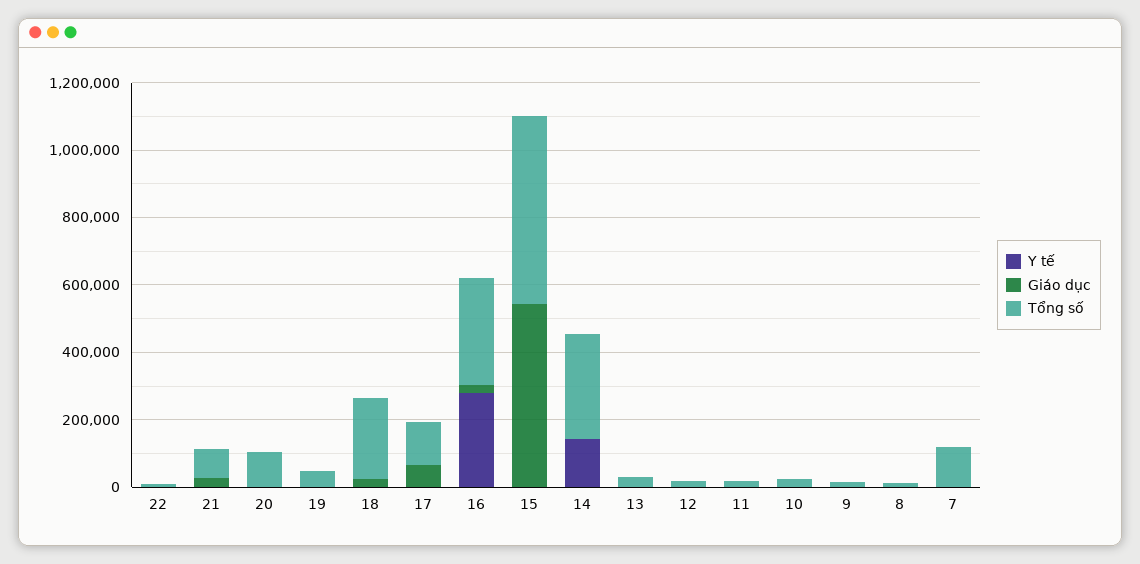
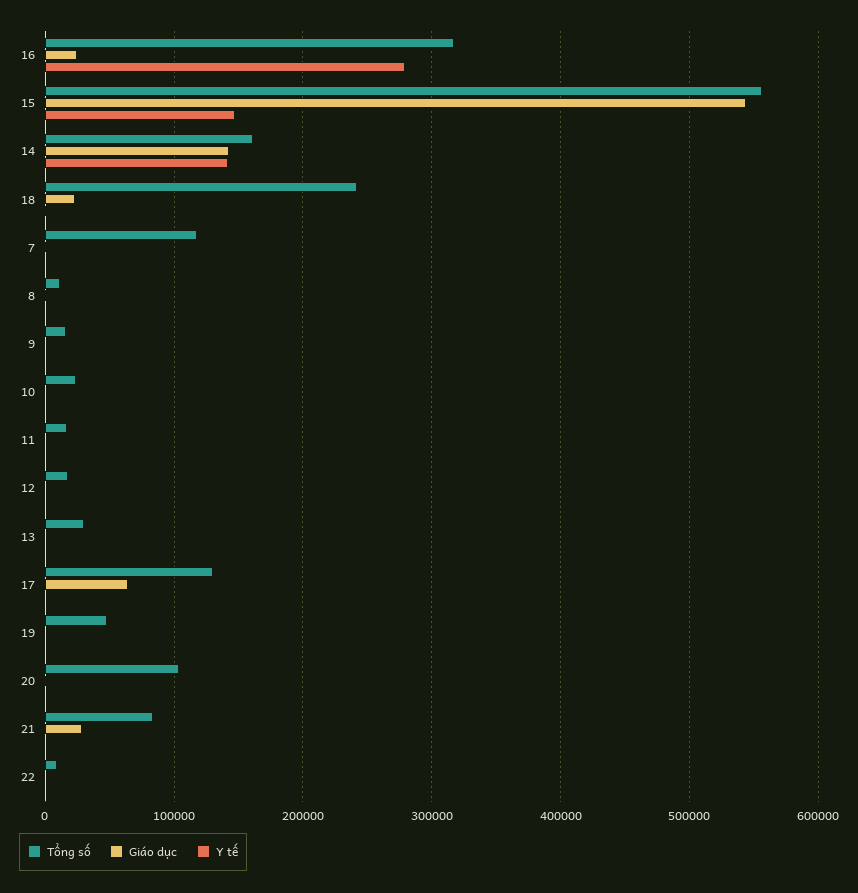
  {
    "Y tế": {
      "22": 0,
      "21": 0,
      "20": 0,
      "19": 0,
      "18": 0,
      "17": 0,
      "16": 280000,
-     "15": 0,
+     "15": 150000,
      "14": 140000,
      "13": 0,
      "12": 0,
      "11": 0,
      "10": 0,
      "9": 0,
      "8": 0,
      "7": 0
    },
    "Giáo dục": {
      "22": 0,
      "21": 30000,
      "20": 0,
      "19": 0,
      "18": 20000,
      "17": 60000,
      "16": 20000,
      "15": 540000,
-     "14": 0,
+     "14": 140000,
      "13": 0,
      "12": 0,
      "11": 0,
      "10": 0,
      "9": 0,
      "8": 0,
      "7": 0
    },
    "Tổng số": {
      "22": 10000,
      "21": 80000,
      "20": 100000,
      "19": 50000,
      "18": 240000,
      "17": 130000,
      "16": 320000,
      "15": 560000,
-     "14": 300000,
+     "14": 160000,
      "13": 30000,
      "12": 20000,
      "11": 20000,
      "10": 20000,
      "9": 20000,
      "8": 10000,
      "7": 120000
    }
  }

